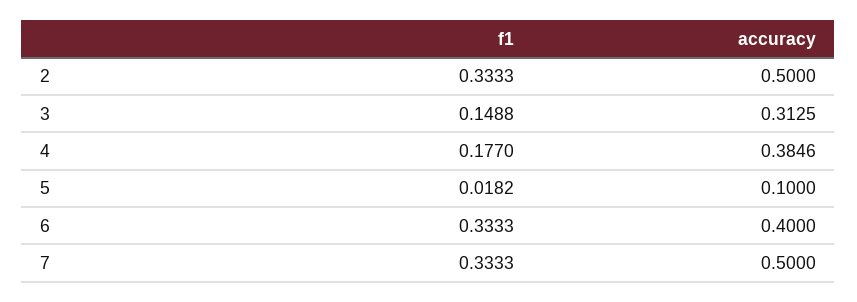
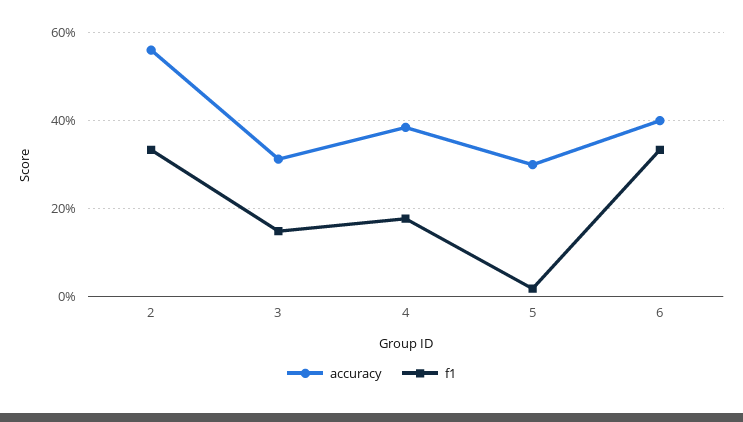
  {
    "f1": {
      "2": 0.3333,
      "3": 0.1488,
      "4": 0.177,
      "5": 0.0182,
-     "6": 0.3333,
+     "6": 0.3333
-     "7": 0.3333
    },
    "accuracy": {
-     "2": 0.5,
+     "2": 0.56,
      "3": 0.3125,
      "4": 0.3846,
-     "5": 0.1,
+     "5": 0.3,
-     "6": 0.4,
+     "6": 0.4
-     "7": 0.5
    }
  }

